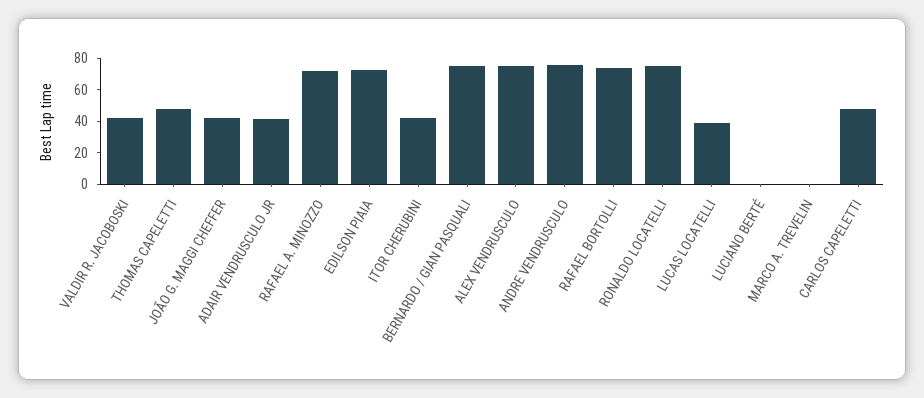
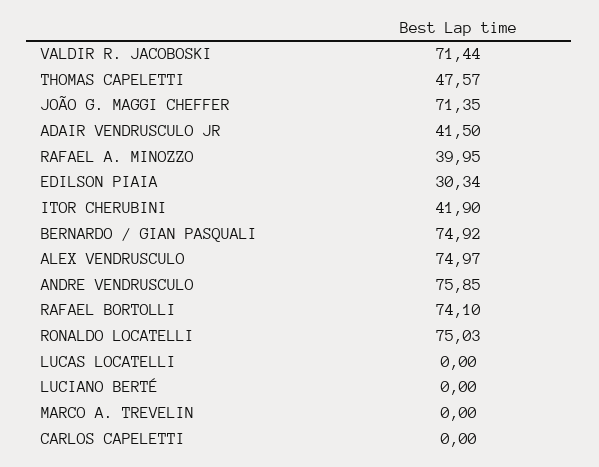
  {
-   "VALDIR R. JACOBOSKI": 40,
+   "VALDIR R. JACOBOSKI": 71.44,
    "THOMAS CAPELETTI": 47.57,
-   "JOÃO G. MAGGI CHEFFER": 40,
+   "JOÃO G. MAGGI CHEFFER": 71.35,
    "ADAIR VENDRUSCULO JR": 41.5,
-   "RAFAEL A. MINOZZO": 70,
+   "RAFAEL A. MINOZZO": 39.95,
-   "EDILSON PIAIA": 70,
+   "EDILSON PIAIA": 30.34,
    "ITOR CHERUBINI": 41.9,
    "BERNARDO / GIAN PASQUALI": 74.92,
    "ALEX VENDRUSCULO": 74.97,
    "ANDRE VENDRUSCULO": 75.85,
    "RAFAEL BORTOLLI": 74.1,
    "RONALDO LOCATELLI": 75.03,
-   "LUCAS LOCATELLI": 40,
+   "LUCAS LOCATELLI": 0,
    "LUCIANO BERTÉ": 0,
    "MARCO A. TREVELIN": 0,
-   "CARLOS CAPELETTI": 50
+   "CARLOS CAPELETTI": 0
  }

